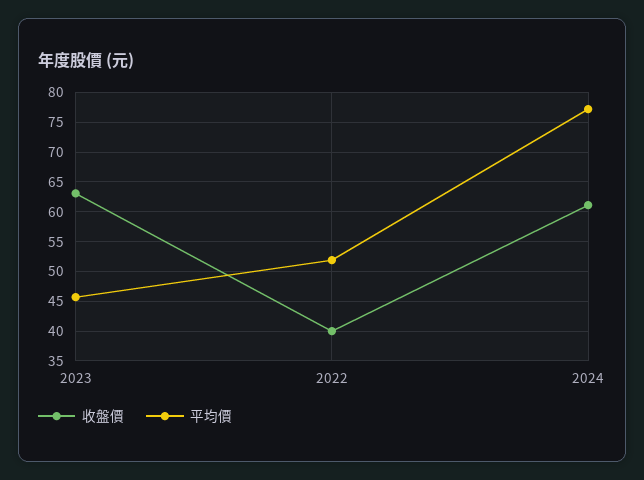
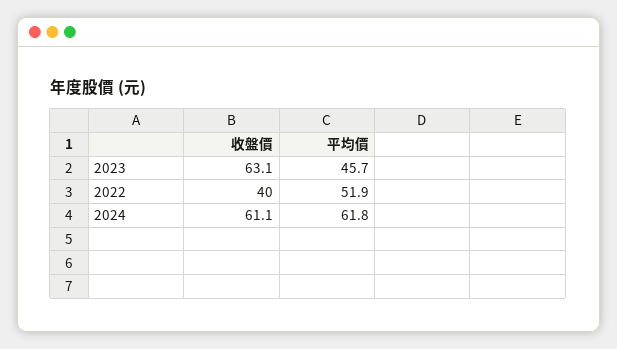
  {
    "收盤價": {
      "2023": 63.1,
      "2022": 40,
      "2024": 61.1
    },
    "平均價": {
      "2023": 45.7,
      "2022": 51.9,
-     "2024": 77.5
+     "2024": 61.8
    }
  }

